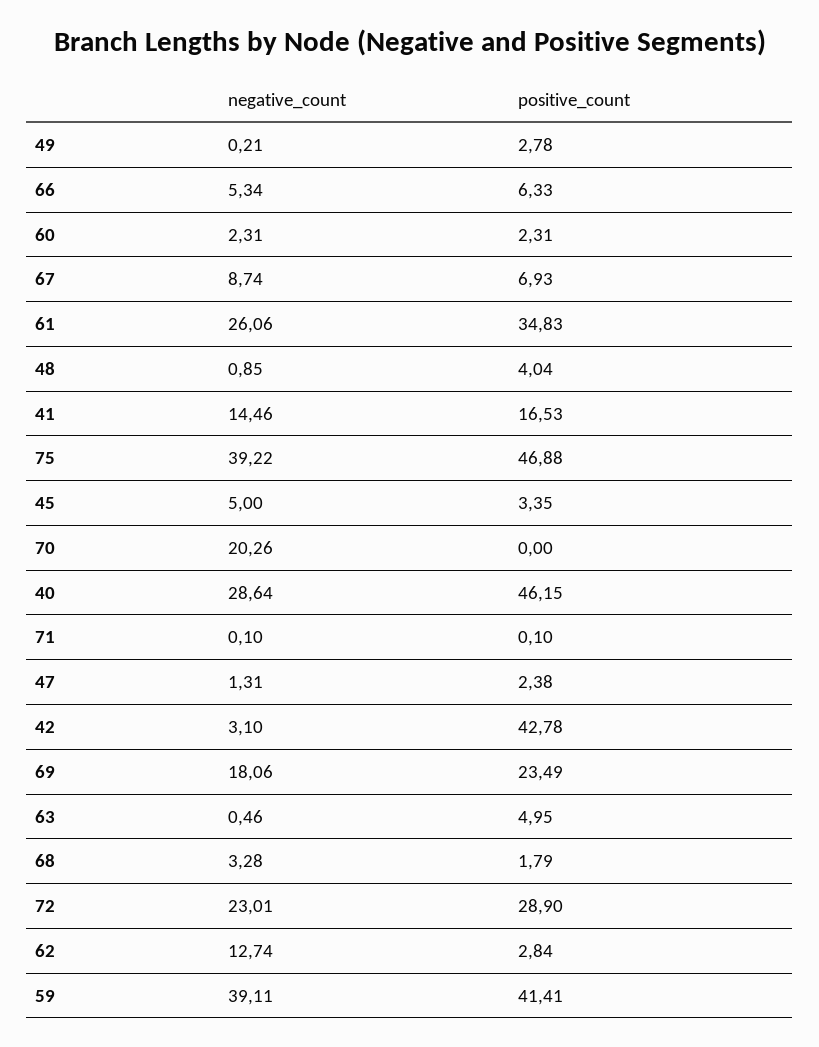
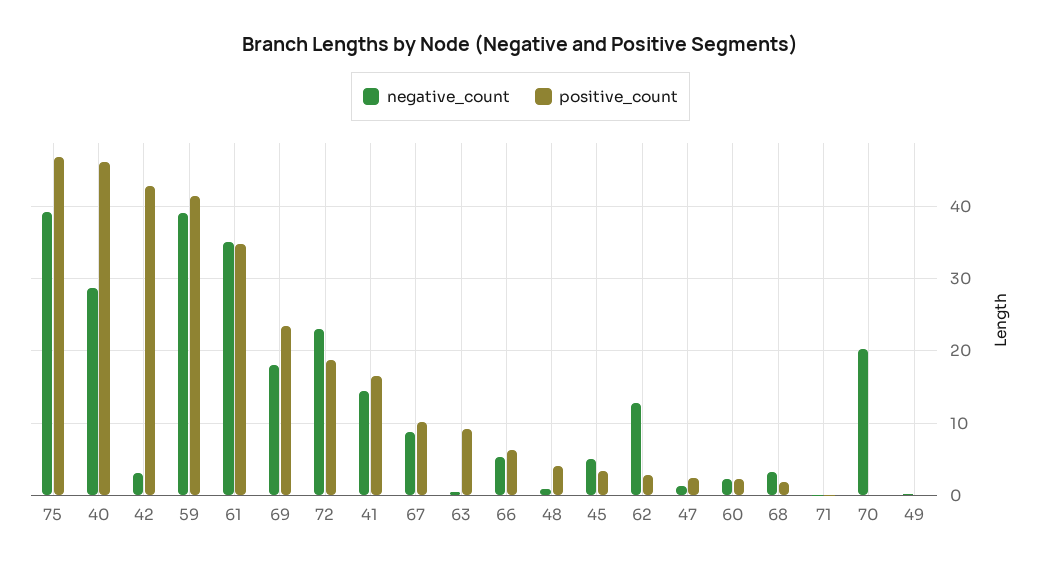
  {
    "negative_count": {
      "49": 0.21,
      "66": 5.34,
      "60": 2.31,
      "67": 8.74,
-     "61": 26.06,
+     "61": 35,
      "48": 0.85,
      "41": 14.46,
      "75": 39.22,
      "45": 5,
      "70": 20.26,
      "40": 28.64,
      "71": 0.1,
      "47": 1.31,
      "42": 3.1,
      "69": 18.06,
      "63": 0.46,
      "68": 3.28,
      "72": 23.01,
      "62": 12.74,
      "59": 39.11
    },
    "positive_count": {
-     "49": 2.78,
+     "49": 0,
      "66": 6.33,
      "60": 2.31,
-     "67": 6.93,
+     "67": 10,
      "61": 34.83,
      "48": 4.04,
      "41": 16.53,
      "75": 46.88,
      "45": 3.35,
      "70": 0,
      "40": 46.15,
      "71": 0.1,
      "47": 2.38,
      "42": 42.78,
      "69": 23.49,
-     "63": 4.95,
+     "63": 9,
      "68": 1.79,
-     "72": 28.9,
+     "72": 19,
      "62": 2.84,
      "59": 41.41
    }
  }

